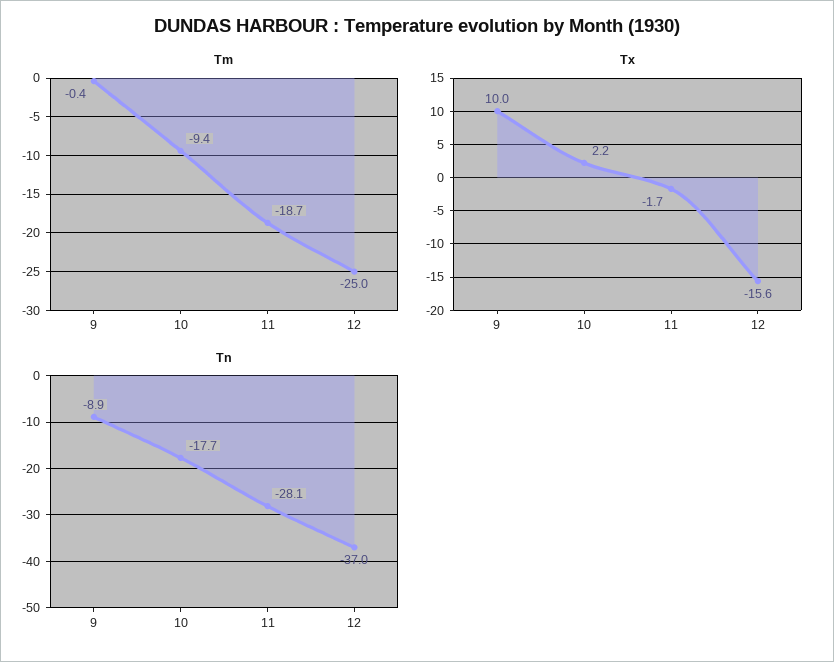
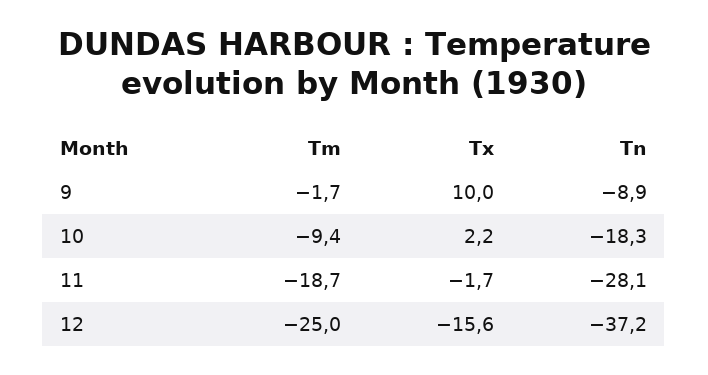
  {
    "Tm": {
-     "9": -0.4,
+     "9": -1.7,
      "10": -9.4,
      "11": -18.7,
      "12": -25
    },
    "Tx": {
      "9": 10,
      "10": 2.2,
      "11": -1.7,
      "12": -15.6
    },
    "Tn": {
      "9": -8.9,
-     "10": -17.7,
+     "10": -18.3,
      "11": -28.1,
-     "12": -37
+     "12": -37.2
    }
  }

